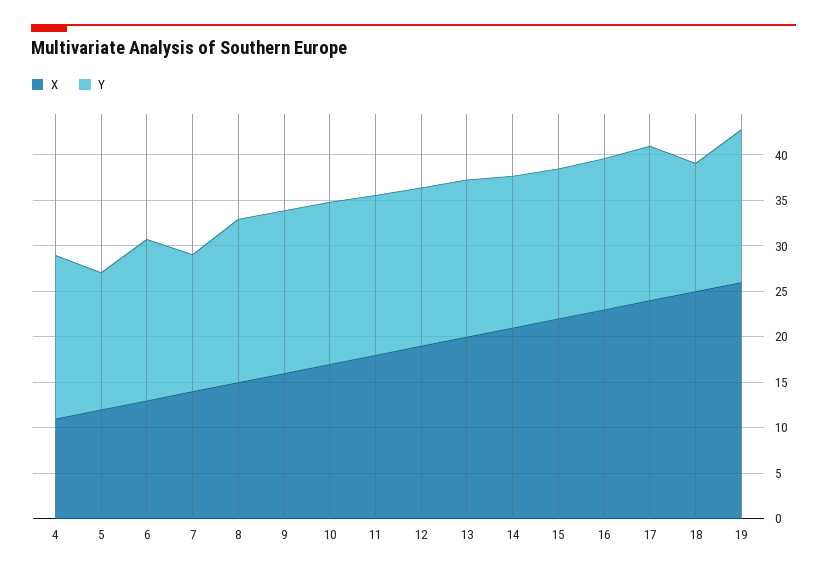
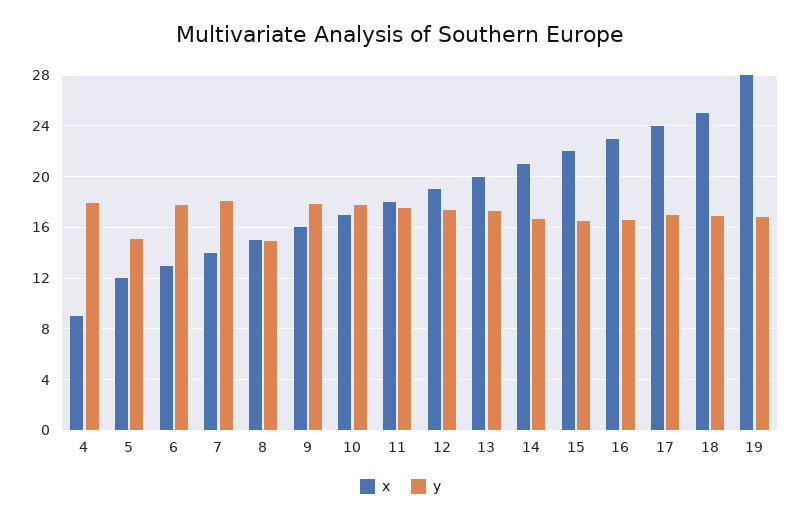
  {
    "X": {
-     "4": 11,
+     "4": 9,
      "5": 12,
      "6": 13,
      "7": 14,
      "8": 15,
      "9": 16,
      "10": 17,
      "11": 18,
      "12": 19,
      "13": 20,
      "14": 21,
      "15": 22,
      "16": 23,
      "17": 24,
      "18": 25,
-     "19": 26
+     "19": 28
    },
    "Y": {
      "4": 18,
      "5": 15,
      "6": 17.5,
-     "7": 15,
+     "7": 18,
-     "8": 18,
+     "8": 15,
      "9": 18,
      "10": 18,
      "11": 17.5,
      "12": 17.5,
      "13": 17.5,
      "14": 16.5,
      "15": 16.5,
      "16": 16.5,
      "17": 17,
-     "18": 14,
+     "18": 17,
      "19": 17
    }
  }

